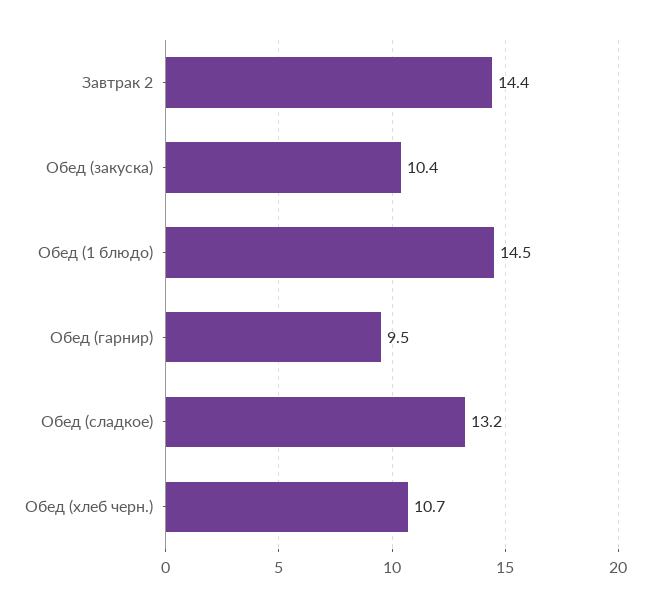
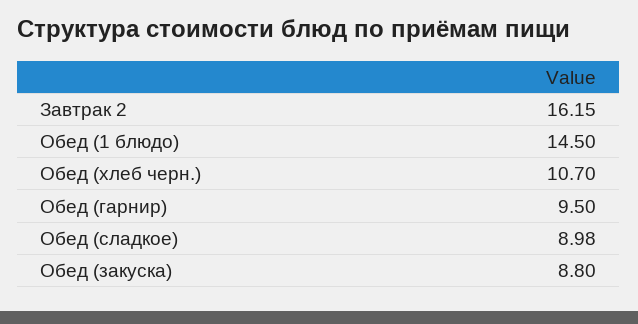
  {
-   "Завтрак 2": 14.4,
+   "Завтрак 2": 16.15,
-   "Обед (закуска)": 10.4,
+   "Обед (закуска)": 8.8,
    "Обед (1 блюдо)": 14.5,
    "Обед (гарнир)": 9.5,
-   "Обед (сладкое)": 13.2,
+   "Обед (сладкое)": 8.98,
    "Обед (хлеб черн.)": 10.7
  }

